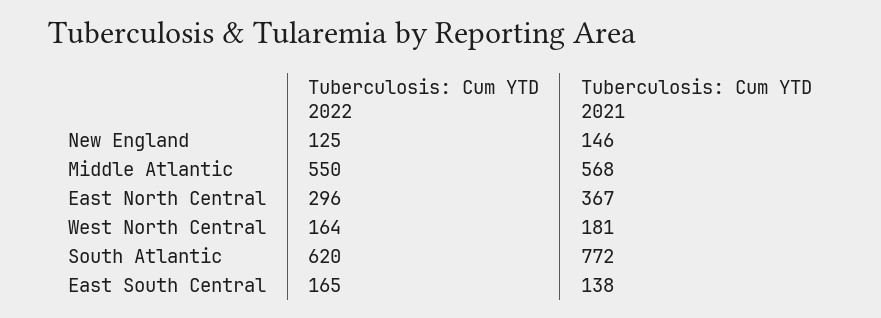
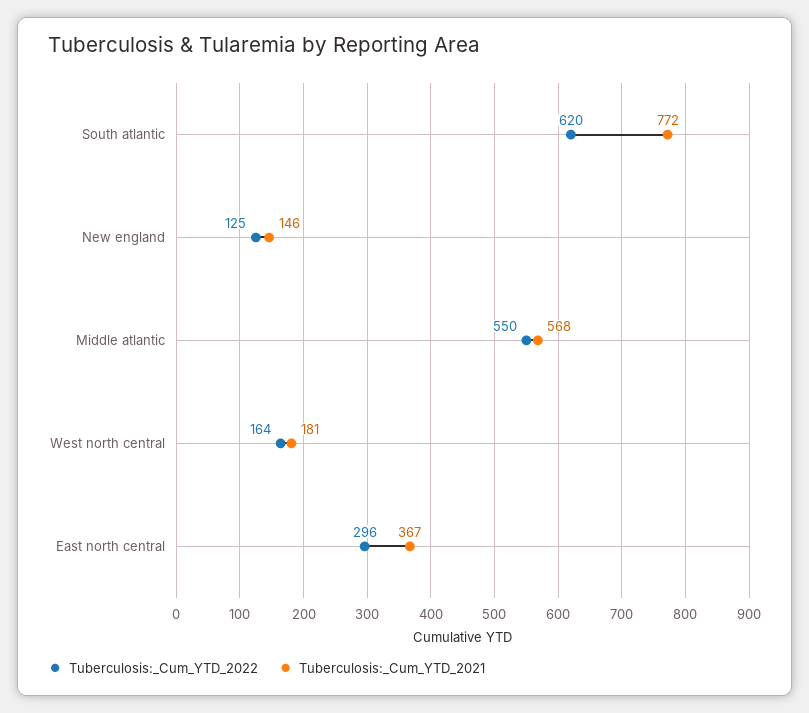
  {
    "Tuberculosis: Cum YTD 2022": {
      "New England": 125,
      "Middle Atlantic": 550,
      "East North Central": 296,
      "West North Central": 164,
-     "South Atlantic": 620,
+     "South Atlantic": 620
-     "East South Central": 165
    },
    "Tuberculosis: Cum YTD 2021": {
      "New England": 146,
      "Middle Atlantic": 568,
      "East North Central": 367,
      "West North Central": 181,
-     "South Atlantic": 772,
+     "South Atlantic": 772
-     "East South Central": 138
    }
  }

